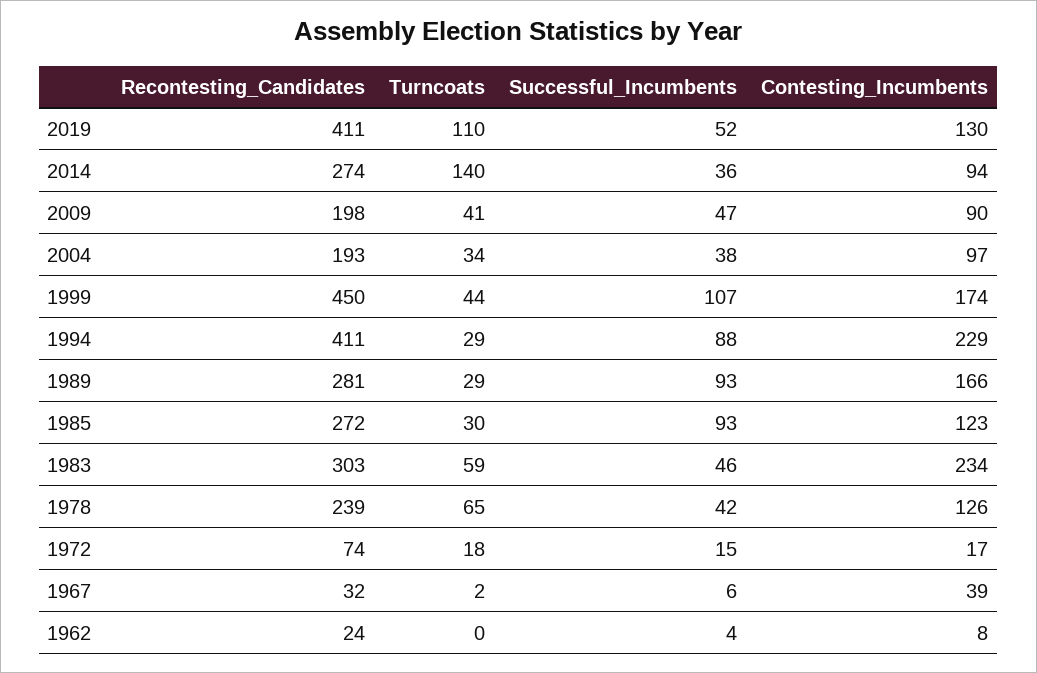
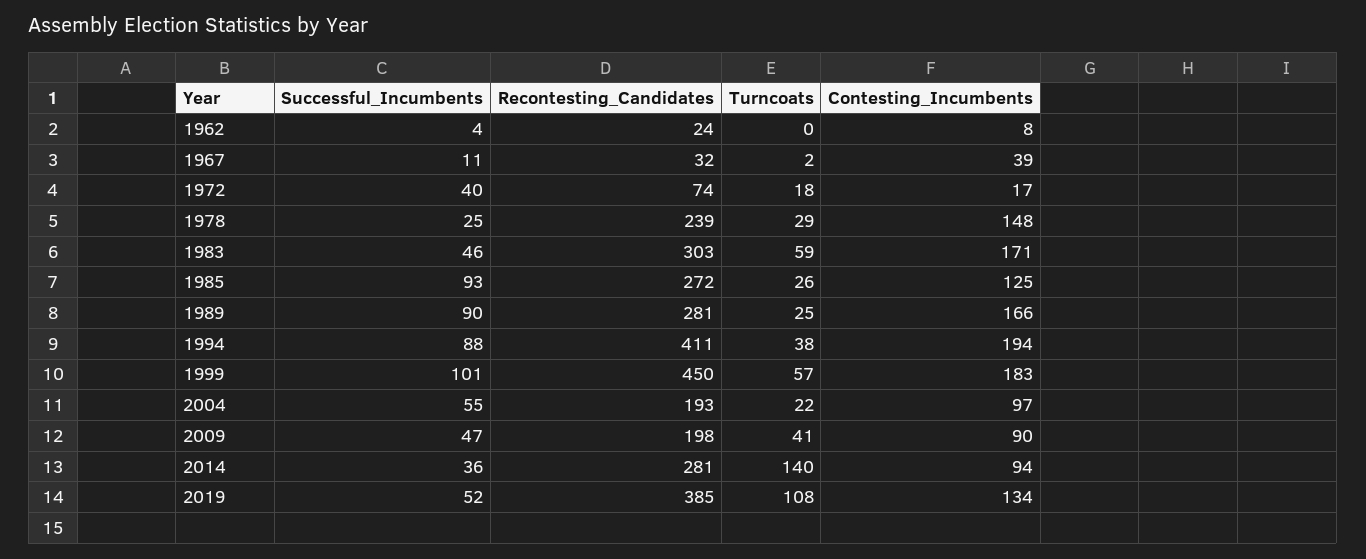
  {
    "Recontesting_Candidates": {
-     "2019": 411,
+     "2019": 385,
-     "2014": 274,
+     "2014": 281,
      "2009": 198,
      "2004": 193,
      "1999": 450,
      "1994": 411,
      "1989": 281,
      "1985": 272,
      "1983": 303,
      "1978": 239,
      "1972": 74,
      "1967": 32,
      "1962": 24
    },
    "Turncoats": {
-     "2019": 110,
+     "2019": 108,
      "2014": 140,
      "2009": 41,
-     "2004": 34,
+     "2004": 22,
-     "1999": 44,
+     "1999": 57,
-     "1994": 29,
+     "1994": 38,
-     "1989": 29,
+     "1989": 25,
-     "1985": 30,
+     "1985": 26,
      "1983": 59,
-     "1978": 65,
+     "1978": 29,
      "1972": 18,
      "1967": 2,
      "1962": 0
    },
    "Successful_Incumbents": {
      "2019": 52,
      "2014": 36,
      "2009": 47,
-     "2004": 38,
+     "2004": 55,
-     "1999": 107,
+     "1999": 101,
      "1994": 88,
-     "1989": 93,
+     "1989": 90,
      "1985": 93,
      "1983": 46,
-     "1978": 42,
+     "1978": 25,
-     "1972": 15,
+     "1972": 40,
-     "1967": 6,
+     "1967": 11,
      "1962": 4
    },
    "Contesting_Incumbents": {
-     "2019": 130,
+     "2019": 134,
      "2014": 94,
      "2009": 90,
      "2004": 97,
-     "1999": 174,
+     "1999": 183,
-     "1994": 229,
+     "1994": 194,
      "1989": 166,
-     "1985": 123,
+     "1985": 125,
-     "1983": 234,
+     "1983": 171,
-     "1978": 126,
+     "1978": 148,
      "1972": 17,
      "1967": 39,
      "1962": 8
    }
  }

